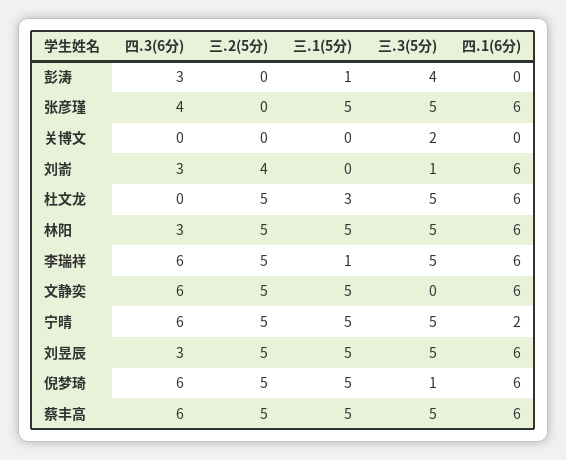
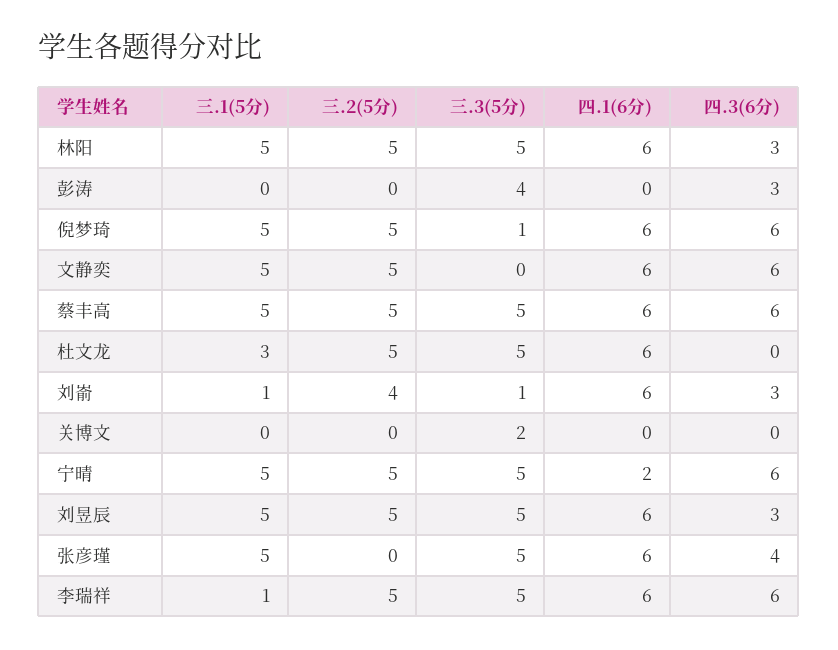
  {
    "四.3(6分)": {
      "彭涛": 3,
      "张彦瑾": 4,
      "关博文": 0,
      "刘嵛": 3,
      "杜文龙": 0,
      "林阳": 3,
      "李瑞祥": 6,
      "文静奕": 6,
      "宁晴": 6,
      "刘昱辰": 3,
      "倪梦琦": 6,
      "蔡丰高": 6
    },
    "三.2(5分)": {
      "彭涛": 0,
      "张彦瑾": 0,
      "关博文": 0,
      "刘嵛": 4,
      "杜文龙": 5,
      "林阳": 5,
      "李瑞祥": 5,
      "文静奕": 5,
      "宁晴": 5,
      "刘昱辰": 5,
      "倪梦琦": 5,
      "蔡丰高": 5
    },
    "三.1(5分)": {
-     "彭涛": 1,
+     "彭涛": 0,
      "张彦瑾": 5,
      "关博文": 0,
-     "刘嵛": 0,
+     "刘嵛": 1,
      "杜文龙": 3,
      "林阳": 5,
      "李瑞祥": 1,
      "文静奕": 5,
      "宁晴": 5,
      "刘昱辰": 5,
      "倪梦琦": 5,
      "蔡丰高": 5
    },
    "三.3(5分)": {
      "彭涛": 4,
      "张彦瑾": 5,
      "关博文": 2,
      "刘嵛": 1,
      "杜文龙": 5,
      "林阳": 5,
      "李瑞祥": 5,
      "文静奕": 0,
      "宁晴": 5,
      "刘昱辰": 5,
      "倪梦琦": 1,
      "蔡丰高": 5
    },
    "四.1(6分)": {
      "彭涛": 0,
      "张彦瑾": 6,
      "关博文": 0,
      "刘嵛": 6,
      "杜文龙": 6,
      "林阳": 6,
      "李瑞祥": 6,
      "文静奕": 6,
      "宁晴": 2,
      "刘昱辰": 6,
      "倪梦琦": 6,
      "蔡丰高": 6
    }
  }

